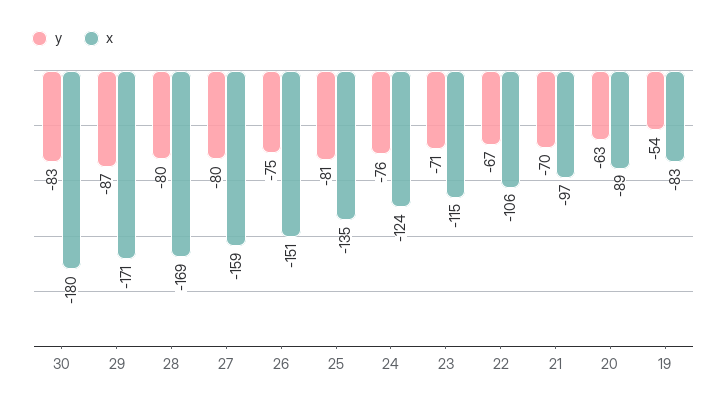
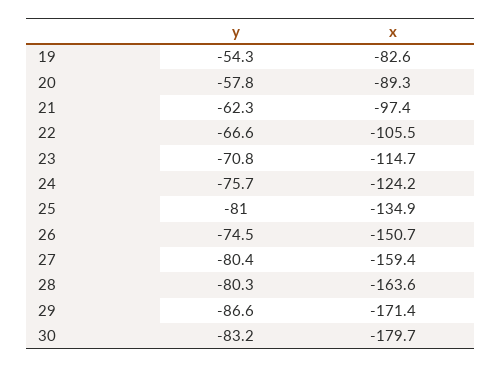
  {
    "y": {
      "30": -83.2,
      "29": -86.6,
      "28": -80.3,
      "27": -80.4,
      "26": -74.5,
      "25": -81,
      "24": -75.7,
      "23": -70.8,
      "22": -66.6,
-     "21": -70,
+     "21": -62.3,
-     "20": -63,
+     "20": -57.8,
      "19": -54.3
    },
    "x": {
      "30": -179.7,
      "29": -171.4,
-     "28": -169,
+     "28": -163.6,
      "27": -159.4,
      "26": -150.7,
      "25": -134.9,
      "24": -124.2,
      "23": -114.7,
      "22": -105.5,
      "21": -97.4,
      "20": -89.3,
      "19": -82.6
    }
  }

